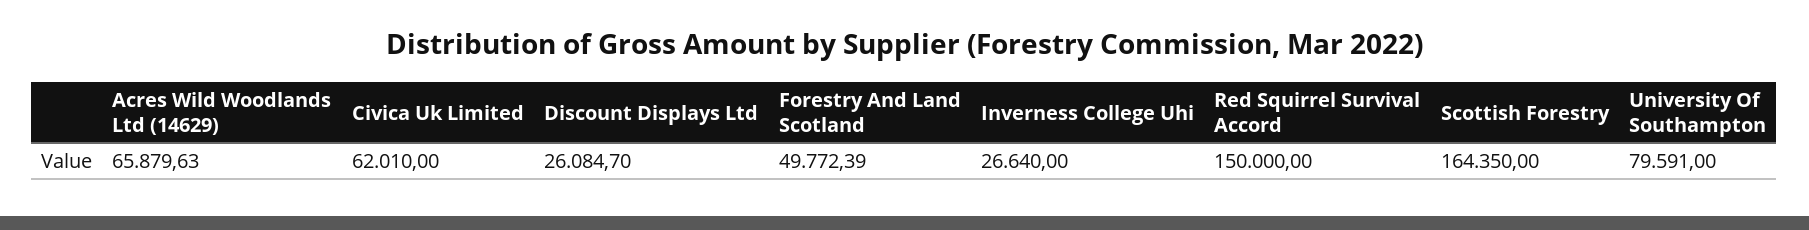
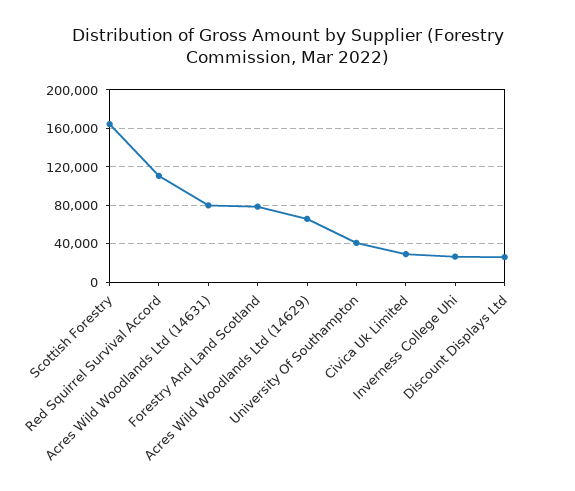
  {
    "Acres Wild Woodlands Ltd (14629)": 65879.63,
-   "Civica Uk Limited": 62010,
+   "Civica Uk Limited": 30000,
    "Discount Displays Ltd": 26084.7,
-   "Forestry And Land Scotland": 49772.39,
+   "Forestry And Land Scotland": 80000,
    "Inverness College Uhi": 26640,
-   "Red Squirrel Survival Accord": 150000,
+   "Red Squirrel Survival Accord": 110000,
    "Scottish Forestry": 164350,
-   "University Of Southampton": 79591
+   "University Of Southampton": 40000,
+   "Acres Wild Woodlands Ltd (14631)": 80000
  }

